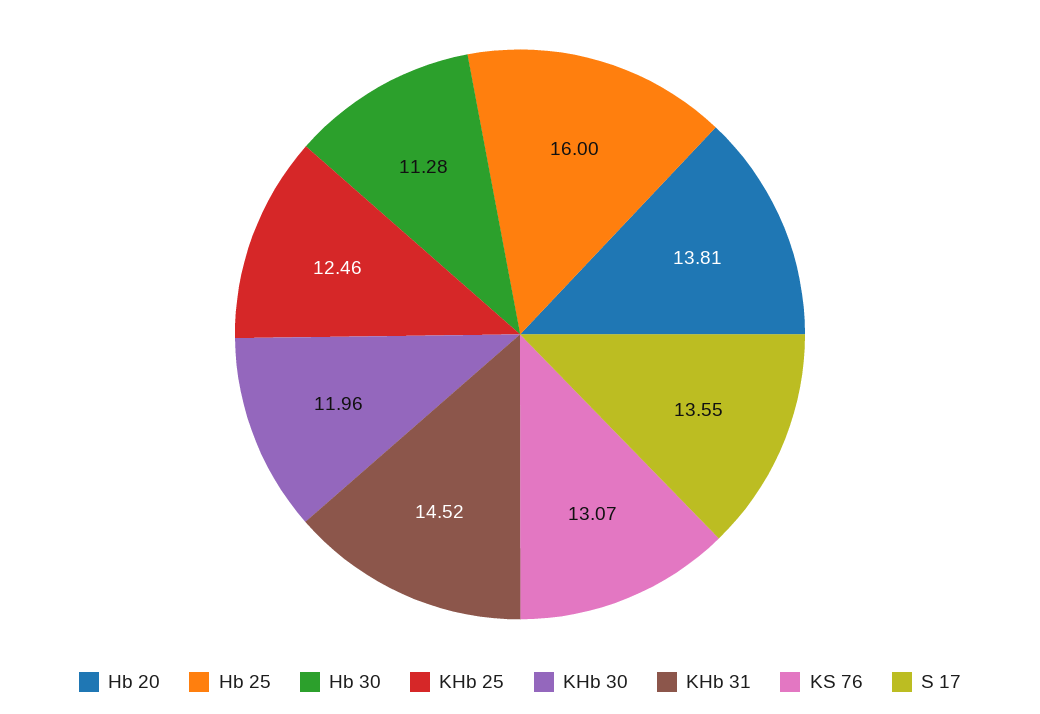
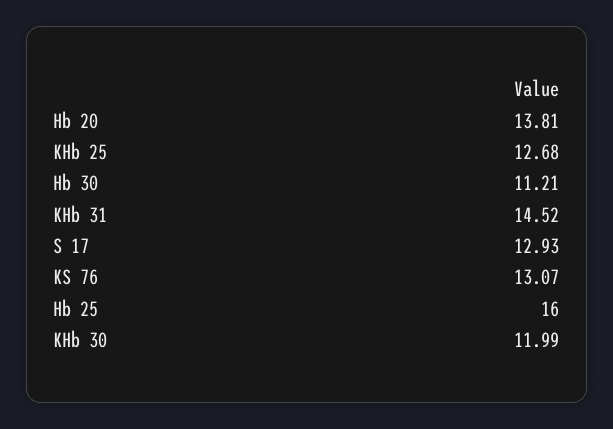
  {
    "Hb 20": 13.81,
    "Hb 25": 16,
-   "Hb 30": 11.28,
+   "Hb 30": 11.21,
-   "KHb 25": 12.46,
+   "KHb 25": 12.68,
-   "KHb 30": 11.96,
+   "KHb 30": 11.99,
    "KHb 31": 14.52,
    "KS 76": 13.07,
-   "S 17": 13.55
+   "S 17": 12.93
  }

